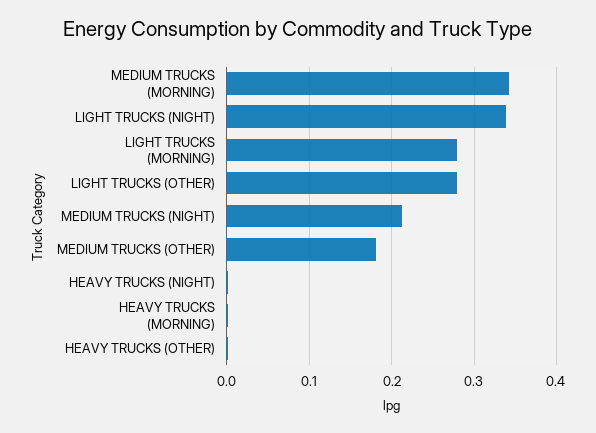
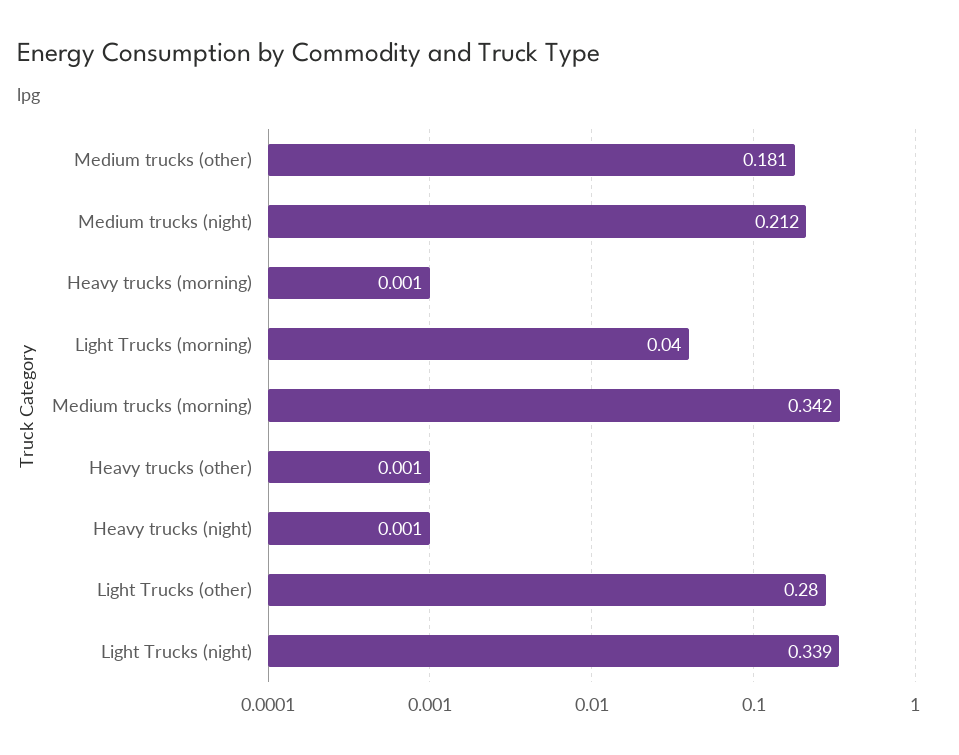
  {
    "MEDIUM TRUCKS (MORNING)": 0.342,
    "LIGHT TRUCKS (NIGHT)": 0.339,
-   "LIGHT TRUCKS (MORNING)": 0.28,
+   "LIGHT TRUCKS (MORNING)": 0.04,
    "LIGHT TRUCKS (OTHER)": 0.28,
    "MEDIUM TRUCKS (NIGHT)": 0.212,
    "MEDIUM TRUCKS (OTHER)": 0.181,
    "HEAVY TRUCKS (NIGHT)": 0.001,
    "HEAVY TRUCKS (MORNING)": 0.001,
    "HEAVY TRUCKS (OTHER)": 0.001
  }

